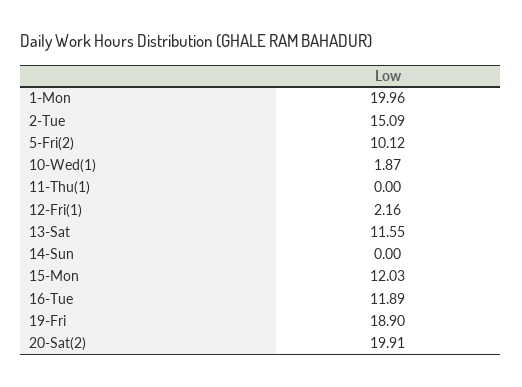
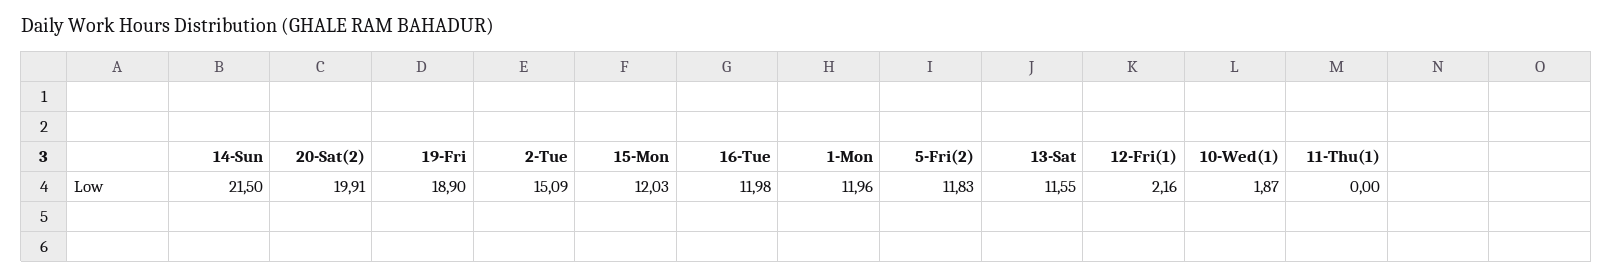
  {
-   "1-Mon": 19.96,
+   "1-Mon": 11.96,
    "2-Tue": 15.09,
-   "5-Fri(2)": 10.12,
+   "5-Fri(2)": 11.83,
    "10-Wed(1)": 1.87,
    "11-Thu(1)": 0,
    "12-Fri(1)": 2.16,
    "13-Sat": 11.55,
-   "14-Sun": 0,
+   "14-Sun": 21.5,
    "15-Mon": 12.03,
-   "16-Tue": 11.89,
+   "16-Tue": 11.98,
    "19-Fri": 18.9,
    "20-Sat(2)": 19.91
  }

